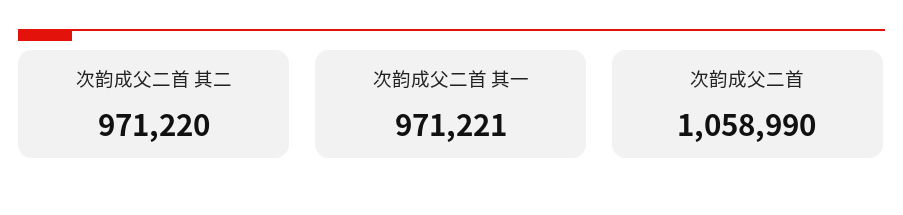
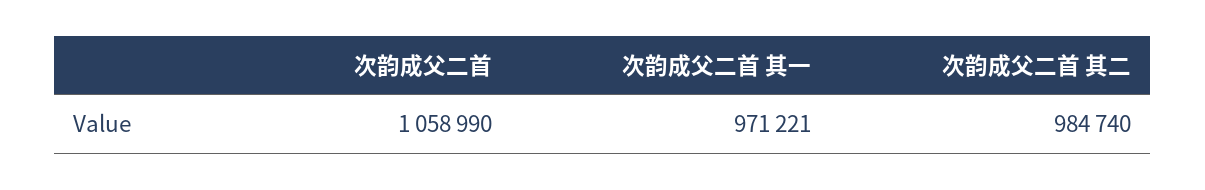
  {
-   "次韵成父二首 其二": 971220,
+   "次韵成父二首 其二": 984740,
    "次韵成父二首 其一": 971221,
    "次韵成父二首": 1058990
  }

